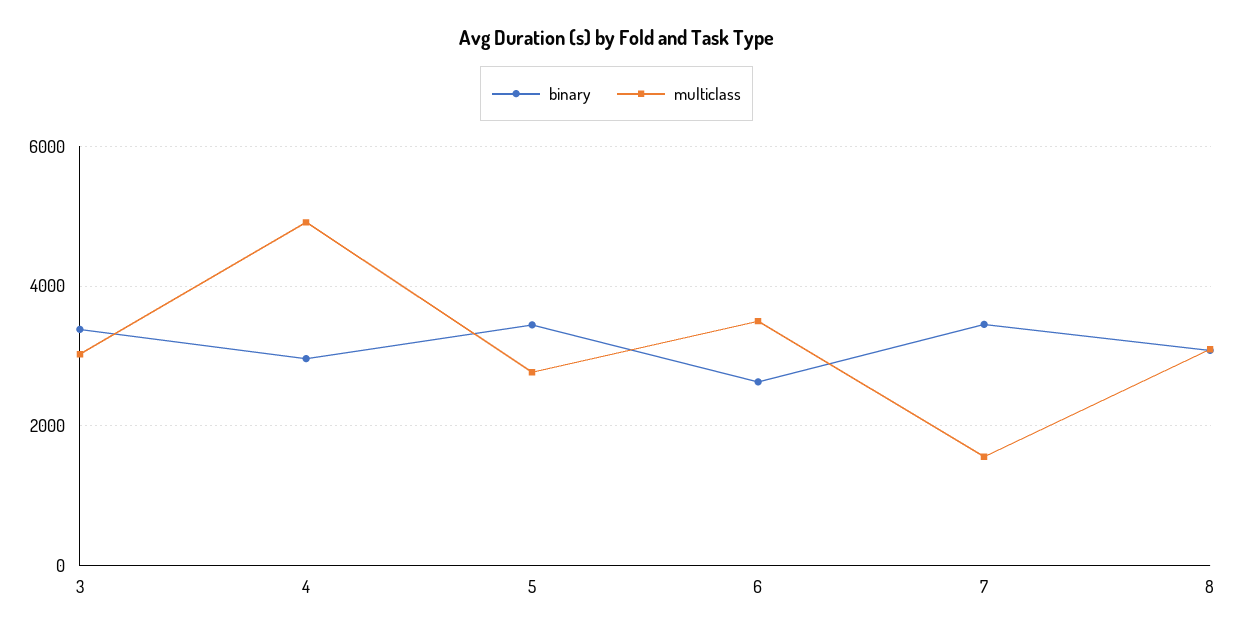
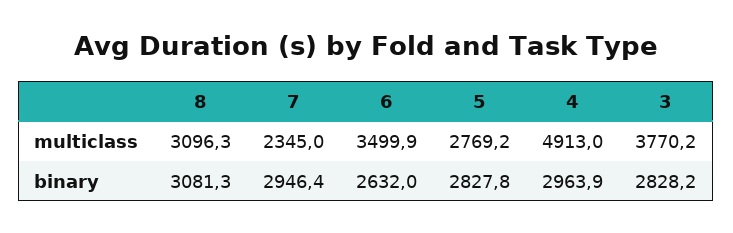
  {
    "binary": {
-     "3": 3400,
+     "3": 2828.2,
      "4": 2963.9,
-     "5": 3400,
+     "5": 2827.8,
      "6": 2632,
-     "7": 3400,
+     "7": 2946.4,
      "8": 3081.3
    },
    "multiclass": {
-     "3": 3000,
+     "3": 3770.2,
      "4": 4913,
      "5": 2769.2,
      "6": 3499.9,
-     "7": 1600,
+     "7": 2345,
      "8": 3096.3
    }
  }

